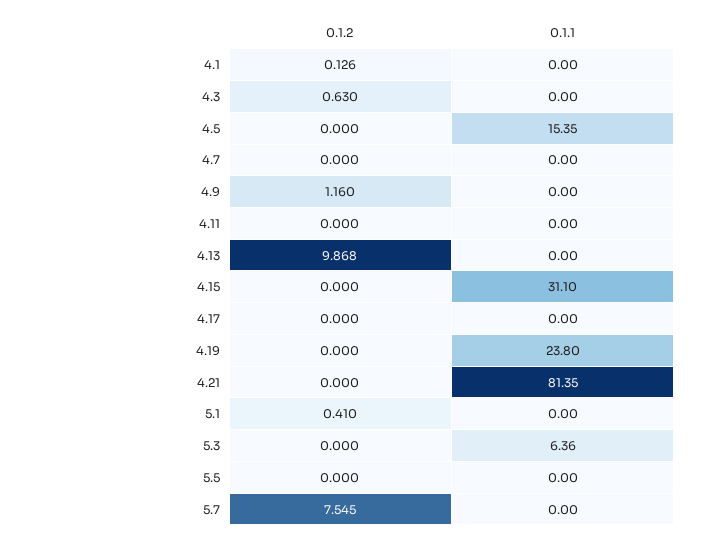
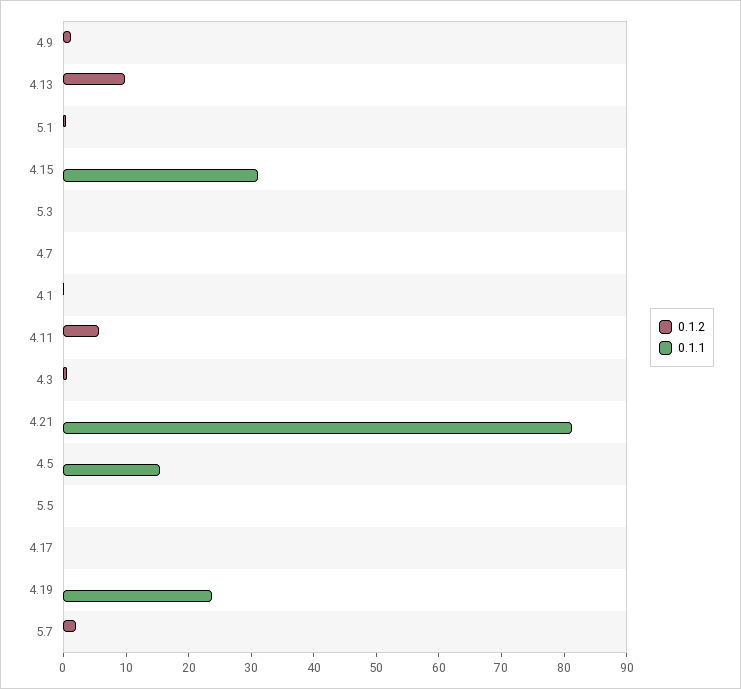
  {
    "0.1.2": {
      "4.1": 0.126,
      "4.3": 0.63,
      "4.5": 0,
      "4.7": 0,
      "4.9": 1.16,
-     "4.11": 0,
+     "4.11": 6,
      "4.13": 9.868,
      "4.15": 0,
      "4.17": 0,
      "4.19": 0,
      "4.21": 0,
      "5.1": 0.41,
      "5.3": 0,
      "5.5": 0,
-     "5.7": 7.545
+     "5.7": 2
    },
    "0.1.1": {
      "4.1": 0,
      "4.3": 0,
      "4.5": 15.35,
      "4.7": 0,
      "4.9": 0,
      "4.11": 0,
      "4.13": 0,
      "4.15": 31.1,
      "4.17": 0,
      "4.19": 23.8,
      "4.21": 81.35,
      "5.1": 0,
-     "5.3": 6.36,
+     "5.3": 0,
      "5.5": 0,
      "5.7": 0
    }
  }

